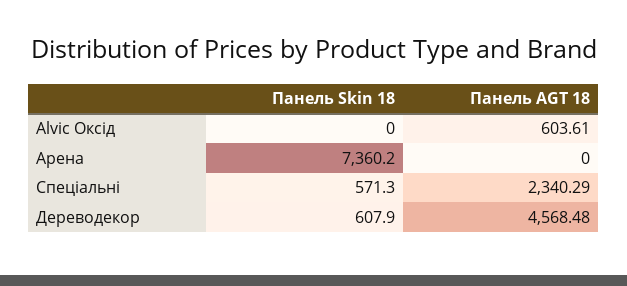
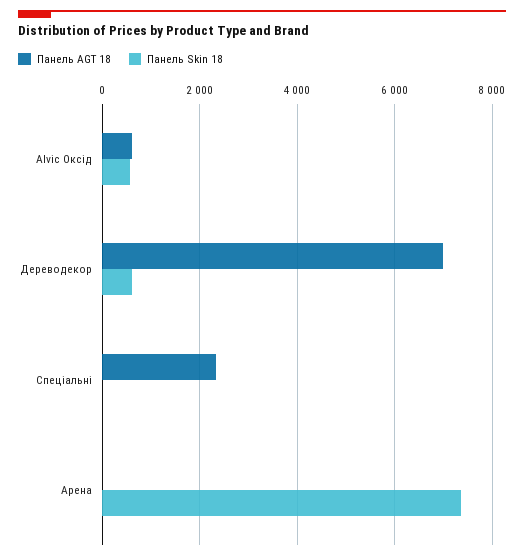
  {
    "Панель Skin 18": {
-     "Alvic Оксід": 0,
+     "Alvic Оксід": 600,
      "Арена": 7360.2,
-     "Спеціальні": 571.3,
+     "Спеціальні": 0,
      "Дереводекор": 607.9
    },
    "Панель AGT 18": {
      "Alvic Оксід": 603.61,
      "Арена": 0,
      "Спеціальні": 2340.29,
-     "Дереводекор": 4568.48
+     "Дереводекор": 7000
    }
  }

